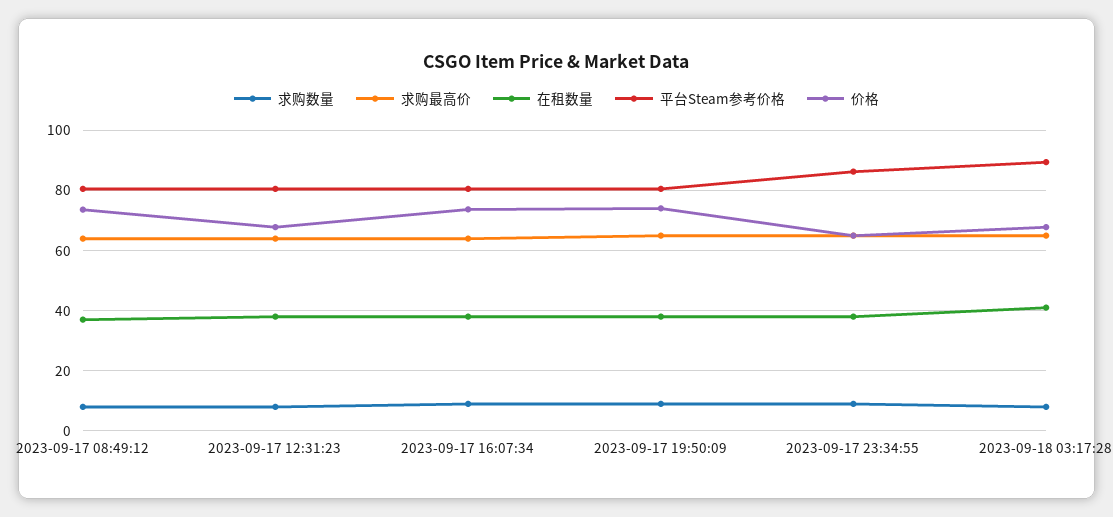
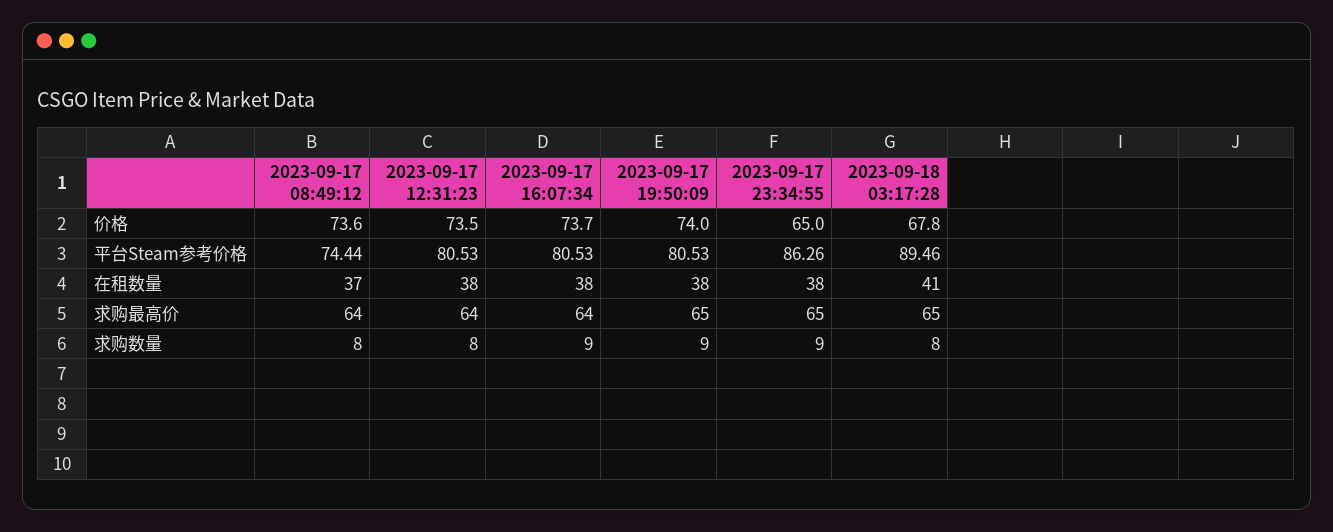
  {
    "求购数量": {
      "2023-09-17 08:49:12": 8,
      "2023-09-17 12:31:23": 8,
      "2023-09-17 16:07:34": 9,
      "2023-09-17 19:50:09": 9,
      "2023-09-17 23:34:55": 9,
      "2023-09-18 03:17:28": 8
    },
    "求购最高价": {
      "2023-09-17 08:49:12": 64,
      "2023-09-17 12:31:23": 64,
      "2023-09-17 16:07:34": 64,
      "2023-09-17 19:50:09": 65,
      "2023-09-17 23:34:55": 65,
      "2023-09-18 03:17:28": 65
    },
    "在租数量": {
      "2023-09-17 08:49:12": 37,
      "2023-09-17 12:31:23": 38,
      "2023-09-17 16:07:34": 38,
      "2023-09-17 19:50:09": 38,
      "2023-09-17 23:34:55": 38,
      "2023-09-18 03:17:28": 41
    },
    "平台Steam参考价格": {
-     "2023-09-17 08:49:12": 80,
+     "2023-09-17 08:49:12": 74.44,
      "2023-09-17 12:31:23": 80.53,
      "2023-09-17 16:07:34": 80.53,
      "2023-09-17 19:50:09": 80.53,
      "2023-09-17 23:34:55": 86.26,
      "2023-09-18 03:17:28": 89.46
    },
    "价格": {
      "2023-09-17 08:49:12": 73.6,
-     "2023-09-17 12:31:23": 68,
+     "2023-09-17 12:31:23": 73.5,
      "2023-09-17 16:07:34": 73.7,
      "2023-09-17 19:50:09": 74,
      "2023-09-17 23:34:55": 65,
      "2023-09-18 03:17:28": 67.8
    }
  }

